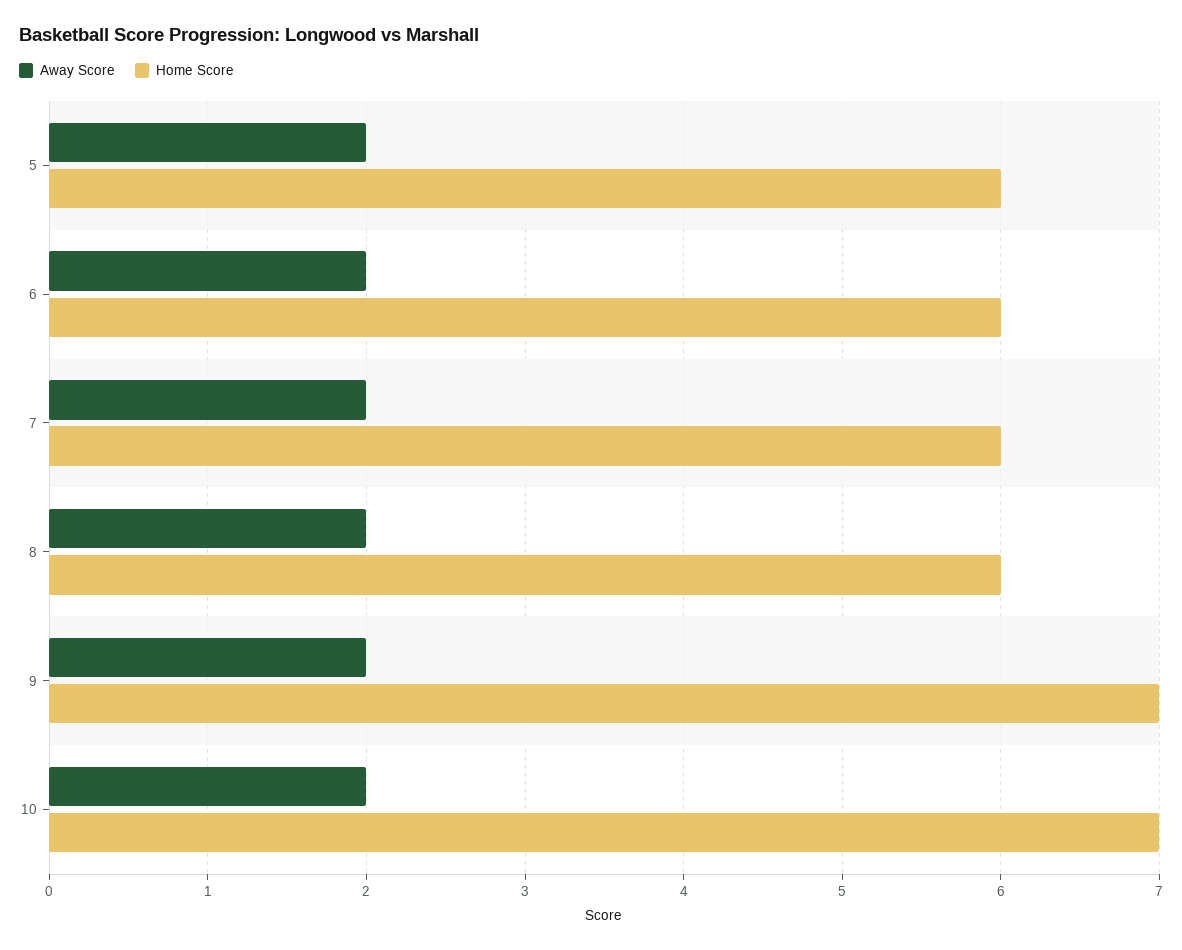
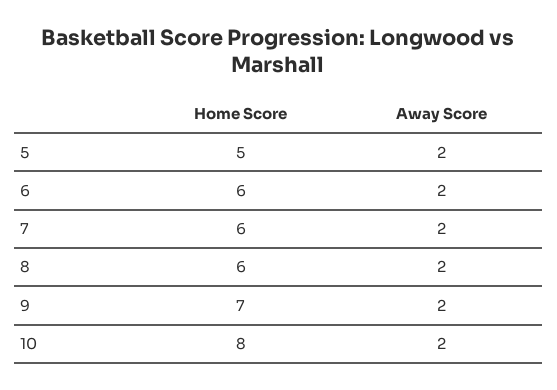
  {
    "Away Score": {
      "5": 2,
      "6": 2,
      "7": 2,
      "8": 2,
      "9": 2,
      "10": 2
    },
    "Home Score": {
-     "5": 6,
+     "5": 5,
      "6": 6,
      "7": 6,
      "8": 6,
      "9": 7,
-     "10": 7
+     "10": 8
    }
  }

